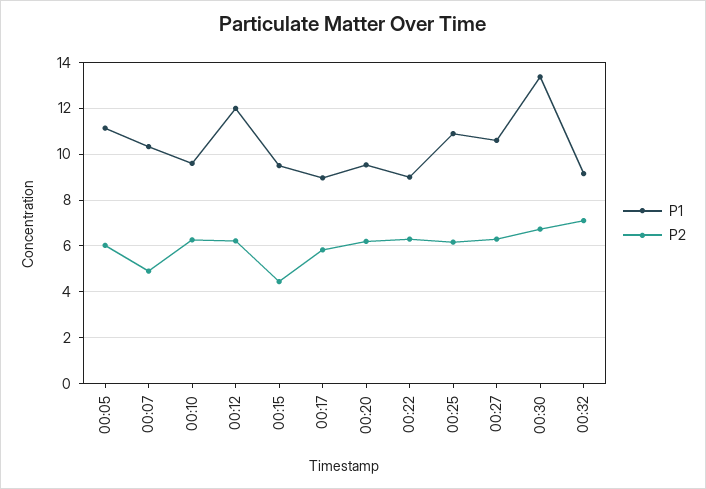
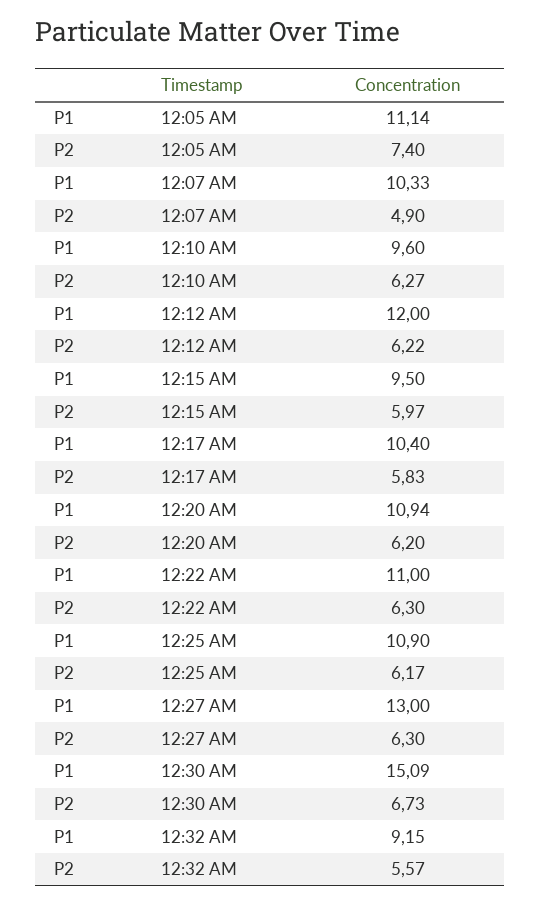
  {
    "P1": {
      "00:05": 11.14,
      "00:07": 10.33,
      "00:10": 9.6,
      "00:12": 12,
      "00:15": 9.5,
-     "00:17": 9,
+     "00:17": 10.4,
-     "00:20": 9.5,
+     "00:20": 10.94,
-     "00:22": 9,
+     "00:22": 11,
      "00:25": 10.9,
-     "00:27": 10.5,
+     "00:27": 13,
-     "00:30": 13.5,
+     "00:30": 15.09,
      "00:32": 9.15
    },
    "P2": {
-     "00:05": 6,
+     "00:05": 7.4,
      "00:07": 4.9,
      "00:10": 6.27,
      "00:12": 6.22,
-     "00:15": 4.5,
+     "00:15": 5.97,
      "00:17": 5.83,
      "00:20": 6.2,
      "00:22": 6.3,
      "00:25": 6.17,
      "00:27": 6.3,
      "00:30": 6.73,
-     "00:32": 7
+     "00:32": 5.57
    }
  }

